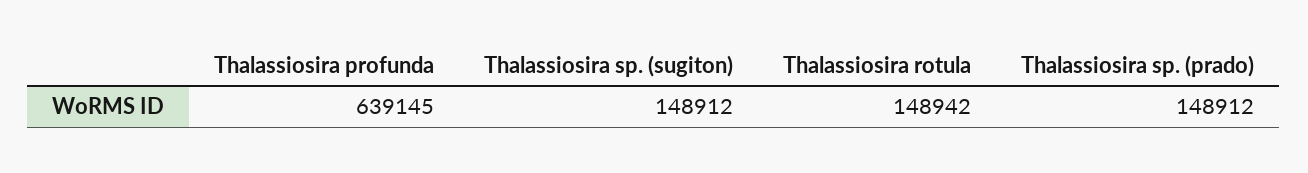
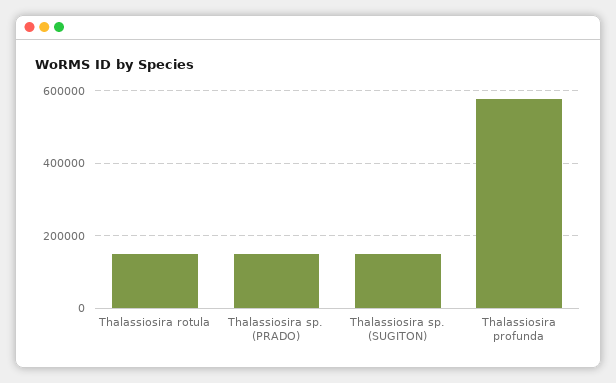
  {
-   "Thalassiosira profunda": 639145,
+   "Thalassiosira profunda": 580000,
    "Thalassiosira sp. (sugiton)": 148912,
    "Thalassiosira rotula": 148942,
    "Thalassiosira sp. (prado)": 148912
  }

